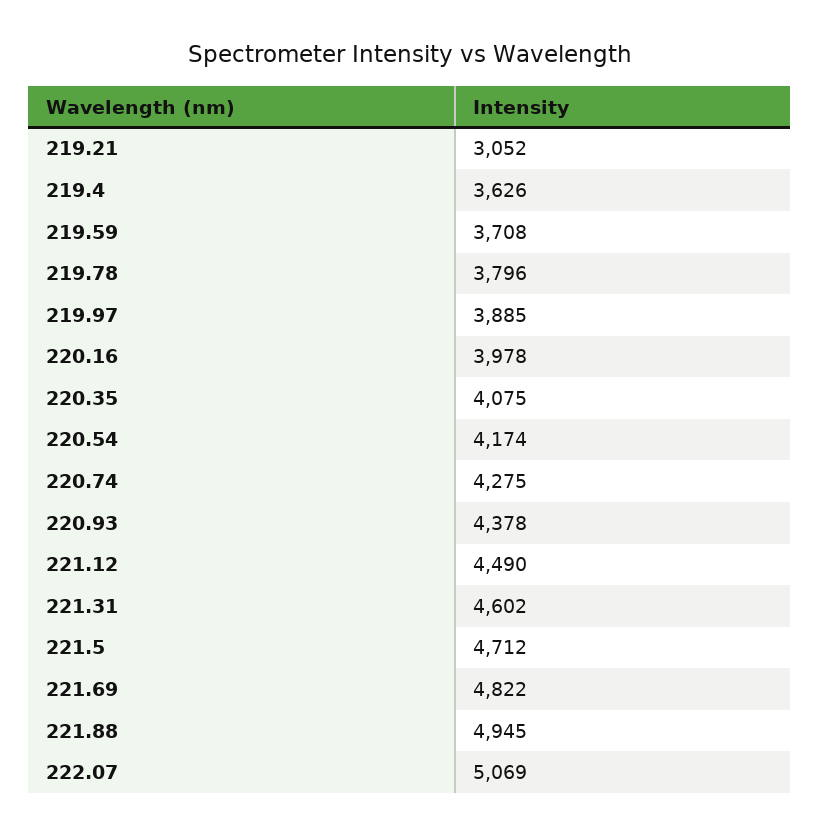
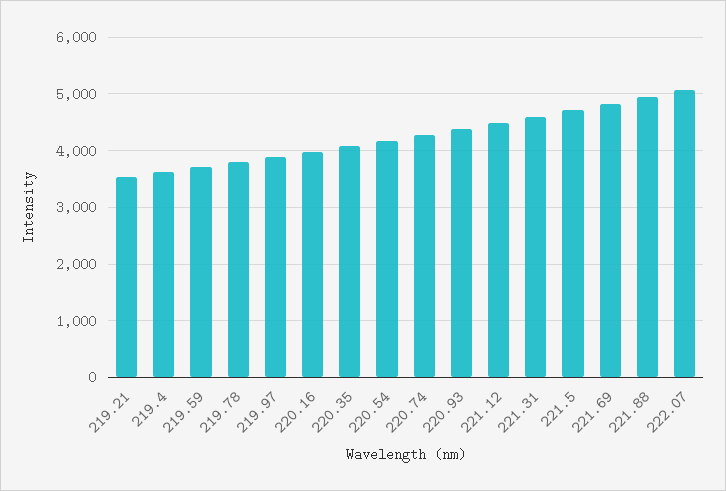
  {
-   "219.21": 3052,
+   "219.21": 3600,
    "219.4": 3626,
    "219.59": 3708,
    "219.78": 3796,
    "219.97": 3885,
    "220.16": 3978,
    "220.35": 4075,
    "220.54": 4174,
    "220.74": 4275,
    "220.93": 4378,
    "221.12": 4490,
    "221.31": 4602,
    "221.5": 4712,
    "221.69": 4822,
    "221.88": 4945,
    "222.07": 5069
  }

